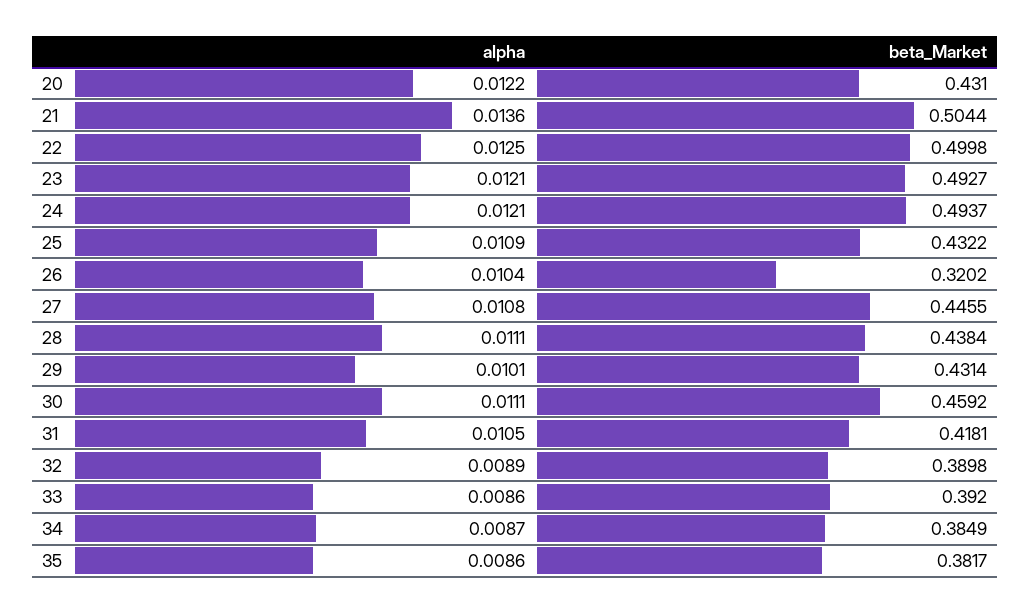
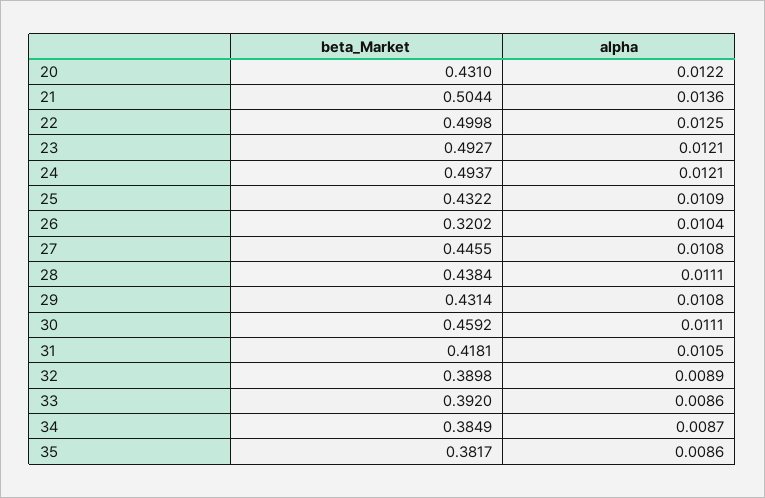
  {
    "alpha": {
      "20": 0.0122,
      "21": 0.0136,
      "22": 0.0125,
      "23": 0.0121,
      "24": 0.0121,
      "25": 0.0109,
      "26": 0.0104,
      "27": 0.0108,
      "28": 0.0111,
-     "29": 0.0101,
+     "29": 0.0108,
      "30": 0.0111,
      "31": 0.0105,
      "32": 0.0089,
      "33": 0.0086,
      "34": 0.0087,
      "35": 0.0086
    },
    "beta_Market": {
      "20": 0.431,
      "21": 0.5044,
      "22": 0.4998,
      "23": 0.4927,
      "24": 0.4937,
      "25": 0.4322,
      "26": 0.3202,
      "27": 0.4455,
      "28": 0.4384,
      "29": 0.4314,
      "30": 0.4592,
      "31": 0.4181,
      "32": 0.3898,
      "33": 0.392,
      "34": 0.3849,
      "35": 0.3817
    }
  }

